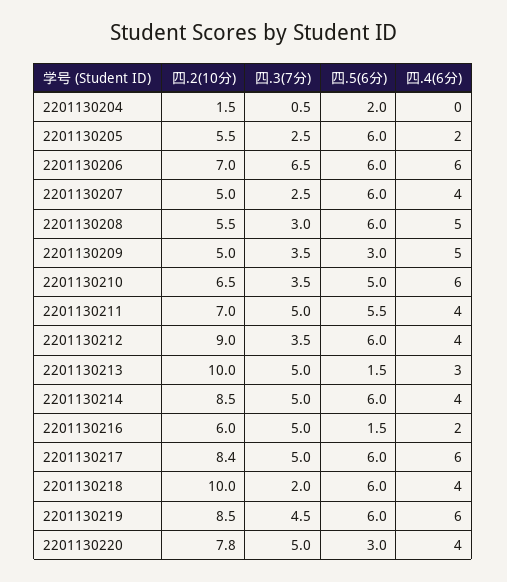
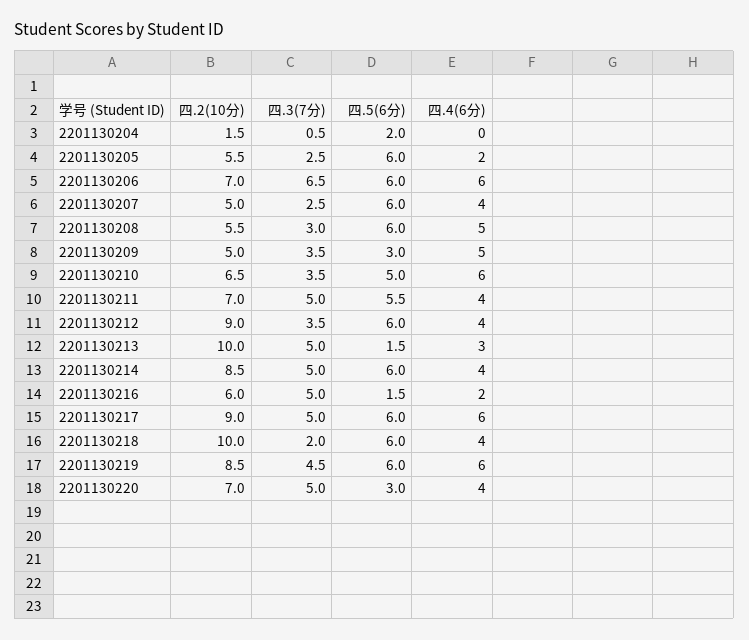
  {
    "四.2(10分)": {
      "2201130204": 1.5,
      "2201130205": 5.5,
      "2201130206": 7,
      "2201130207": 5,
      "2201130208": 5.5,
      "2201130209": 5,
      "2201130210": 6.5,
      "2201130211": 7,
      "2201130212": 9,
      "2201130213": 10,
      "2201130214": 8.5,
      "2201130216": 6,
-     "2201130217": 8.4,
+     "2201130217": 9,
      "2201130218": 10,
      "2201130219": 8.5,
-     "2201130220": 7.8
+     "2201130220": 7
    },
    "四.3(7分)": {
      "2201130204": 0.5,
      "2201130205": 2.5,
      "2201130206": 6.5,
      "2201130207": 2.5,
      "2201130208": 3,
      "2201130209": 3.5,
      "2201130210": 3.5,
      "2201130211": 5,
      "2201130212": 3.5,
      "2201130213": 5,
      "2201130214": 5,
      "2201130216": 5,
      "2201130217": 5,
      "2201130218": 2,
      "2201130219": 4.5,
      "2201130220": 5
    },
    "四.5(6分)": {
      "2201130204": 2,
      "2201130205": 6,
      "2201130206": 6,
      "2201130207": 6,
      "2201130208": 6,
      "2201130209": 3,
      "2201130210": 5,
      "2201130211": 5.5,
      "2201130212": 6,
      "2201130213": 1.5,
      "2201130214": 6,
      "2201130216": 1.5,
      "2201130217": 6,
      "2201130218": 6,
      "2201130219": 6,
      "2201130220": 3
    },
    "四.4(6分)": {
      "2201130204": 0,
      "2201130205": 2,
      "2201130206": 6,
      "2201130207": 4,
      "2201130208": 5,
      "2201130209": 5,
      "2201130210": 6,
      "2201130211": 4,
      "2201130212": 4,
      "2201130213": 3,
      "2201130214": 4,
      "2201130216": 2,
      "2201130217": 6,
      "2201130218": 4,
      "2201130219": 6,
      "2201130220": 4
    }
  }

